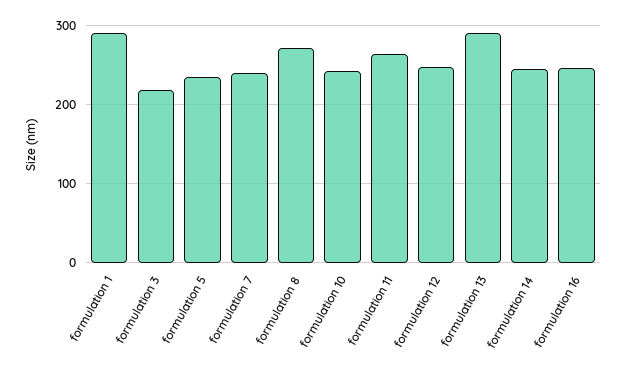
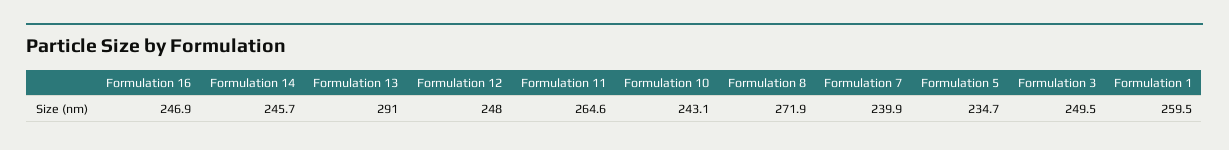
  {
-   "formulation 1": 290,
+   "formulation 1": 259.5,
-   "formulation 3": 220,
+   "formulation 3": 249.5,
    "formulation 5": 234.7,
    "formulation 7": 239.9,
    "formulation 8": 271.9,
    "formulation 10": 243.1,
    "formulation 11": 264.6,
    "formulation 12": 248,
    "formulation 13": 291,
    "formulation 14": 245.7,
    "formulation 16": 246.9
  }

